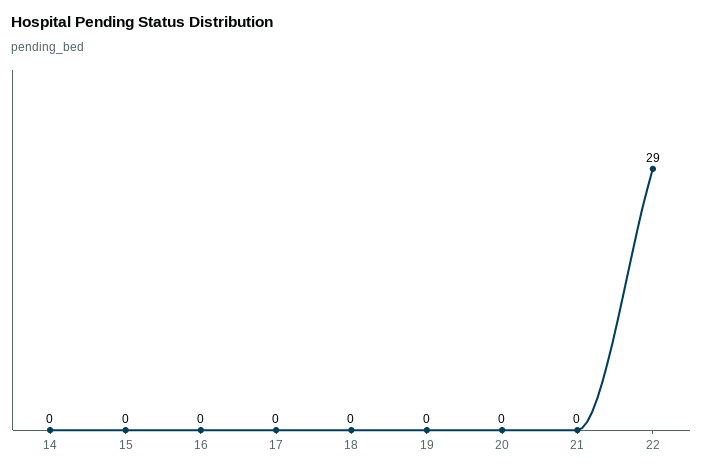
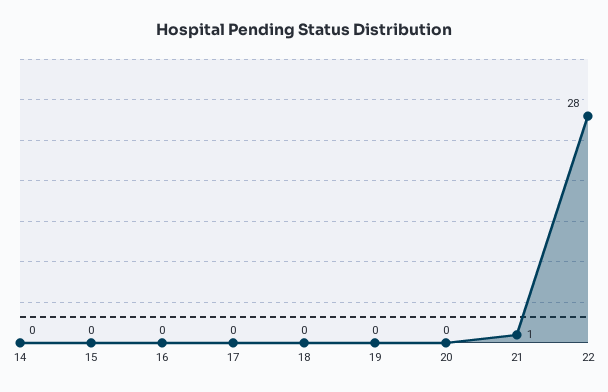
  {
    "14": 0,
    "15": 0,
    "16": 0,
    "17": 0,
    "18": 0,
    "19": 0,
    "20": 0,
-   "21": 0,
+   "21": 1,
-   "22": 29
+   "22": 28
  }

